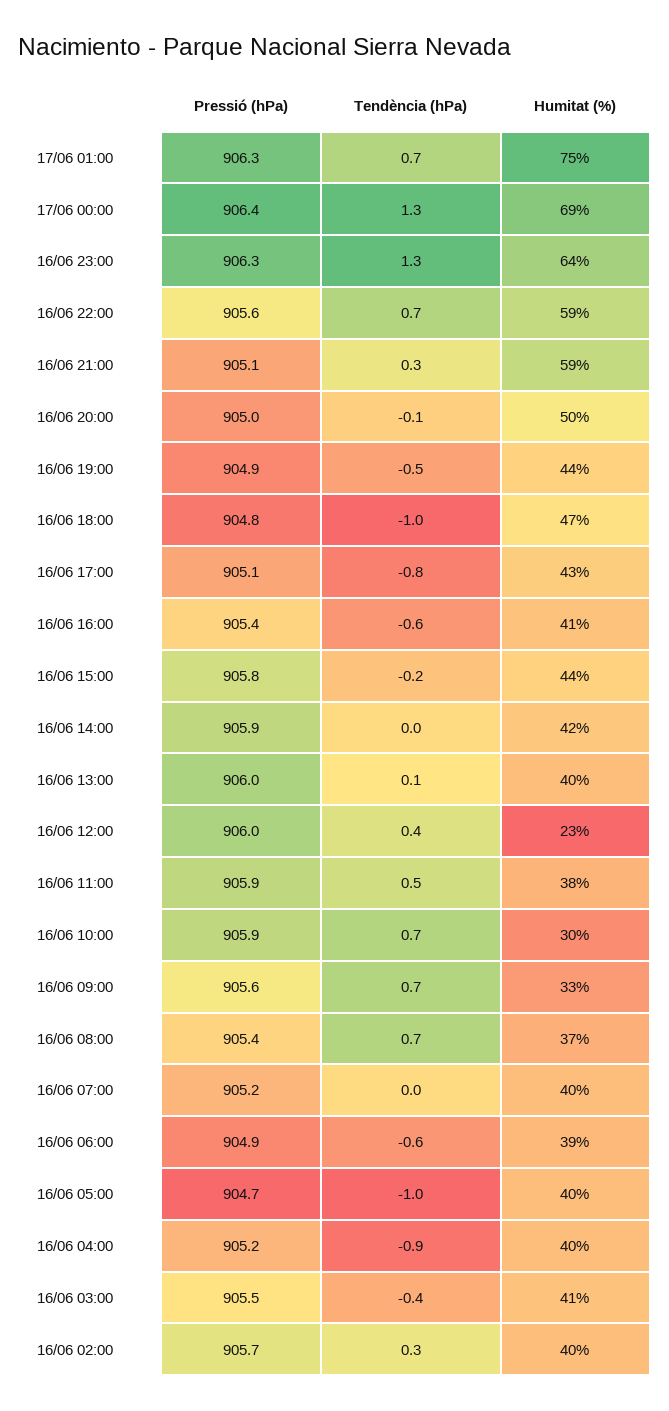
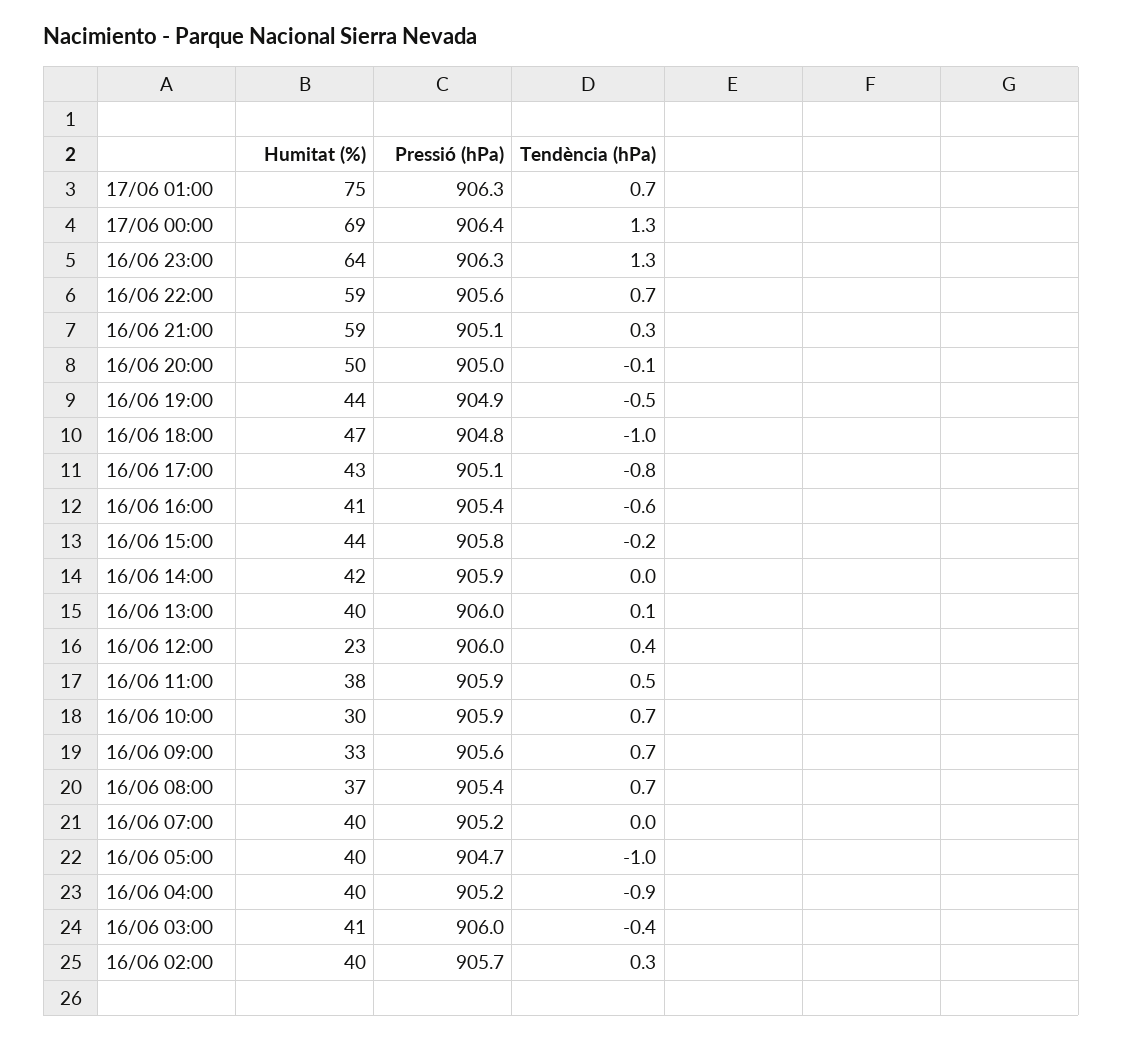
  {
    "Pressió (hPa)": {
      "17/06 01:00": 906.3,
      "17/06 00:00": 906.4,
      "16/06 23:00": 906.3,
      "16/06 22:00": 905.6,
      "16/06 21:00": 905.1,
      "16/06 20:00": 905,
      "16/06 19:00": 904.9,
      "16/06 18:00": 904.8,
      "16/06 17:00": 905.1,
      "16/06 16:00": 905.4,
      "16/06 15:00": 905.8,
      "16/06 14:00": 905.9,
      "16/06 13:00": 906,
      "16/06 12:00": 906,
      "16/06 11:00": 905.9,
      "16/06 10:00": 905.9,
      "16/06 09:00": 905.6,
      "16/06 08:00": 905.4,
      "16/06 07:00": 905.2,
-     "16/06 06:00": 904.9,
      "16/06 05:00": 904.7,
      "16/06 04:00": 905.2,
-     "16/06 03:00": 905.5,
+     "16/06 03:00": 906,
      "16/06 02:00": 905.7
    },
    "Tendència (hPa)": {
      "17/06 01:00": 0.7,
      "17/06 00:00": 1.3,
      "16/06 23:00": 1.3,
      "16/06 22:00": 0.7,
      "16/06 21:00": 0.3,
      "16/06 20:00": -0.1,
      "16/06 19:00": -0.5,
      "16/06 18:00": -1,
      "16/06 17:00": -0.8,
      "16/06 16:00": -0.6,
      "16/06 15:00": -0.2,
      "16/06 14:00": 0,
      "16/06 13:00": 0.1,
      "16/06 12:00": 0.4,
      "16/06 11:00": 0.5,
      "16/06 10:00": 0.7,
      "16/06 09:00": 0.7,
      "16/06 08:00": 0.7,
      "16/06 07:00": 0,
-     "16/06 06:00": -0.6,
      "16/06 05:00": -1,
      "16/06 04:00": -0.9,
      "16/06 03:00": -0.4,
      "16/06 02:00": 0.3
    },
    "Humitat (%)": {
      "17/06 01:00": 75,
      "17/06 00:00": 69,
      "16/06 23:00": 64,
      "16/06 22:00": 59,
      "16/06 21:00": 59,
      "16/06 20:00": 50,
      "16/06 19:00": 44,
      "16/06 18:00": 47,
      "16/06 17:00": 43,
      "16/06 16:00": 41,
      "16/06 15:00": 44,
      "16/06 14:00": 42,
      "16/06 13:00": 40,
      "16/06 12:00": 23,
      "16/06 11:00": 38,
      "16/06 10:00": 30,
      "16/06 09:00": 33,
      "16/06 08:00": 37,
      "16/06 07:00": 40,
-     "16/06 06:00": 39,
      "16/06 05:00": 40,
      "16/06 04:00": 40,
      "16/06 03:00": 41,
      "16/06 02:00": 40
    }
  }

